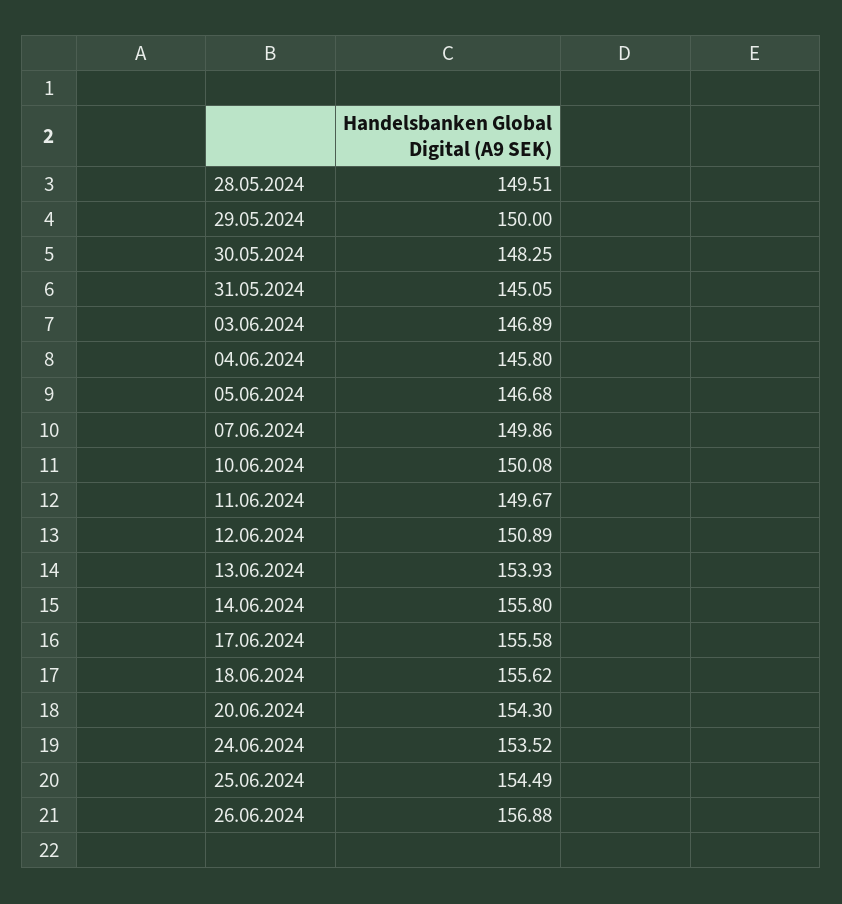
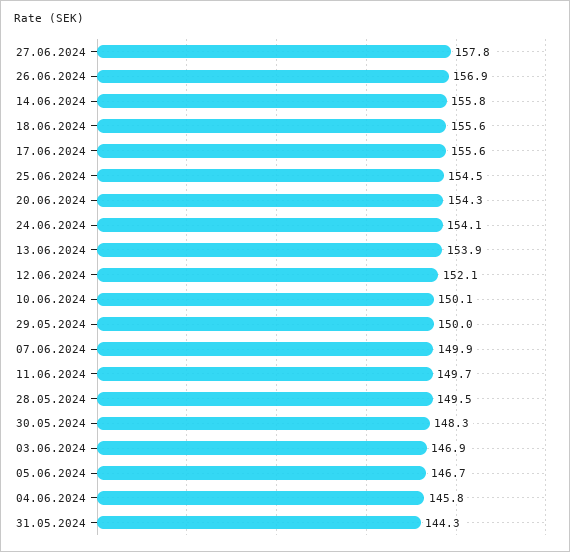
  {
    "28.05.2024": 149.51,
    "29.05.2024": 150,
    "30.05.2024": 148.25,
-   "31.05.2024": 145.05,
+   "31.05.2024": 144.3,
    "03.06.2024": 146.89,
    "04.06.2024": 145.8,
    "05.06.2024": 146.68,
    "07.06.2024": 149.86,
    "10.06.2024": 150.08,
    "11.06.2024": 149.67,
-   "12.06.2024": 150.89,
+   "12.06.2024": 152.1,
    "13.06.2024": 153.93,
    "14.06.2024": 155.8,
    "17.06.2024": 155.58,
    "18.06.2024": 155.62,
    "20.06.2024": 154.3,
-   "24.06.2024": 153.52,
+   "24.06.2024": 154.1,
    "25.06.2024": 154.49,
-   "26.06.2024": 156.88
+   "26.06.2024": 156.88,
+   "27.06.2024": 157.8
  }

